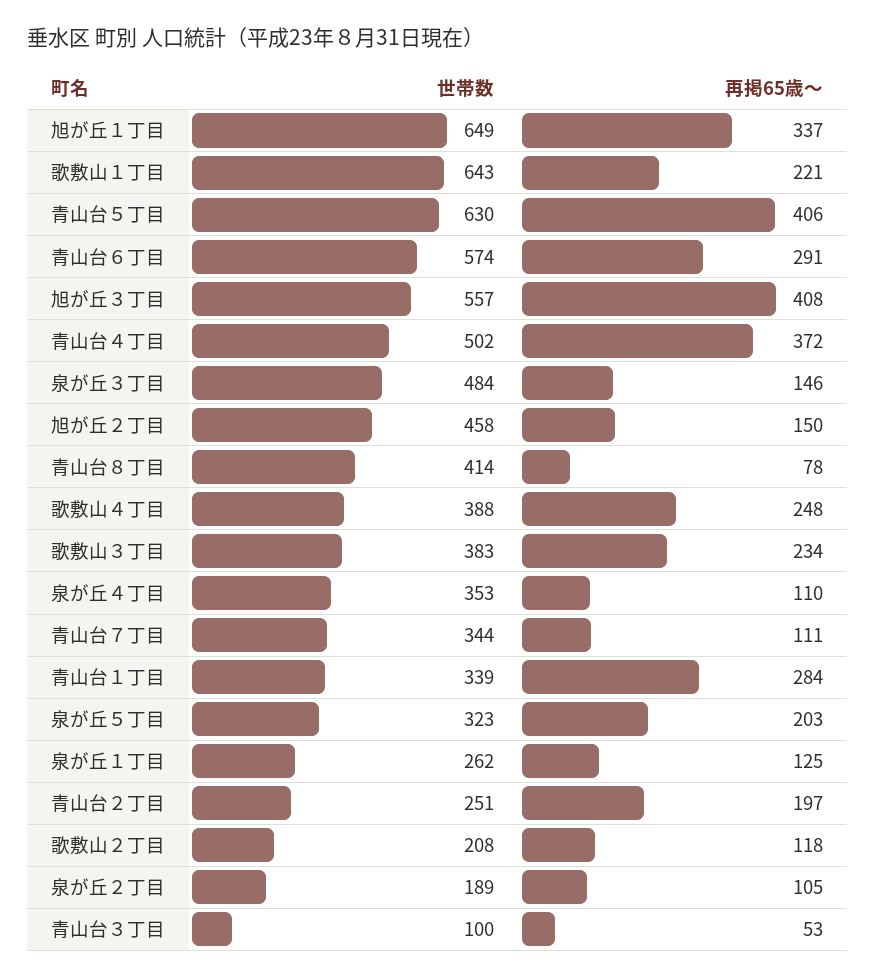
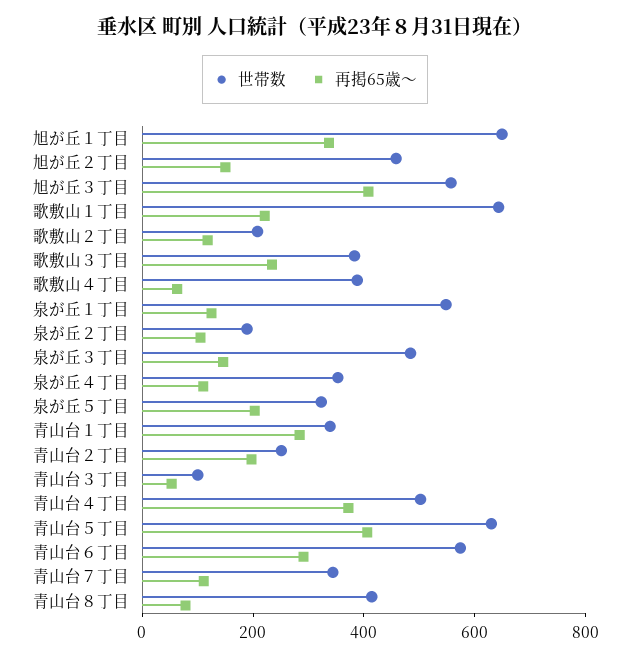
  {
    "世帯数": {
      "旭が丘１丁目": 649,
      "歌敷山１丁目": 643,
      "青山台５丁目": 630,
      "青山台６丁目": 574,
      "旭が丘３丁目": 557,
      "青山台４丁目": 502,
      "泉が丘３丁目": 484,
      "旭が丘２丁目": 458,
      "青山台８丁目": 414,
      "歌敷山４丁目": 388,
      "歌敷山３丁目": 383,
      "泉が丘４丁目": 353,
      "青山台７丁目": 344,
      "青山台１丁目": 339,
      "泉が丘５丁目": 323,
-     "泉が丘１丁目": 262,
+     "泉が丘１丁目": 550,
      "青山台２丁目": 251,
      "歌敷山２丁目": 208,
      "泉が丘２丁目": 189,
      "青山台３丁目": 100
    },
    "再掲65歳～": {
      "旭が丘１丁目": 337,
      "歌敷山１丁目": 221,
      "青山台５丁目": 406,
      "青山台６丁目": 291,
      "旭が丘３丁目": 408,
      "青山台４丁目": 372,
      "泉が丘３丁目": 146,
      "旭が丘２丁目": 150,
      "青山台８丁目": 78,
-     "歌敷山４丁目": 248,
+     "歌敷山４丁目": 50,
      "歌敷山３丁目": 234,
      "泉が丘４丁目": 110,
      "青山台７丁目": 111,
      "青山台１丁目": 284,
      "泉が丘５丁目": 203,
      "泉が丘１丁目": 125,
      "青山台２丁目": 197,
      "歌敷山２丁目": 118,
      "泉が丘２丁目": 105,
      "青山台３丁目": 53
    }
  }

